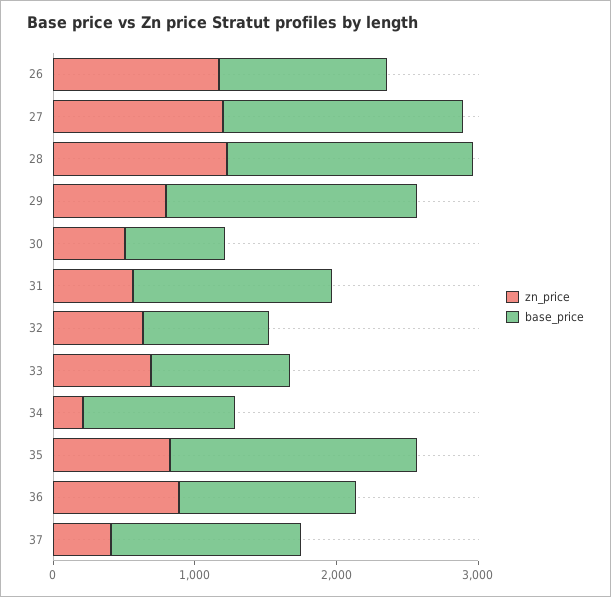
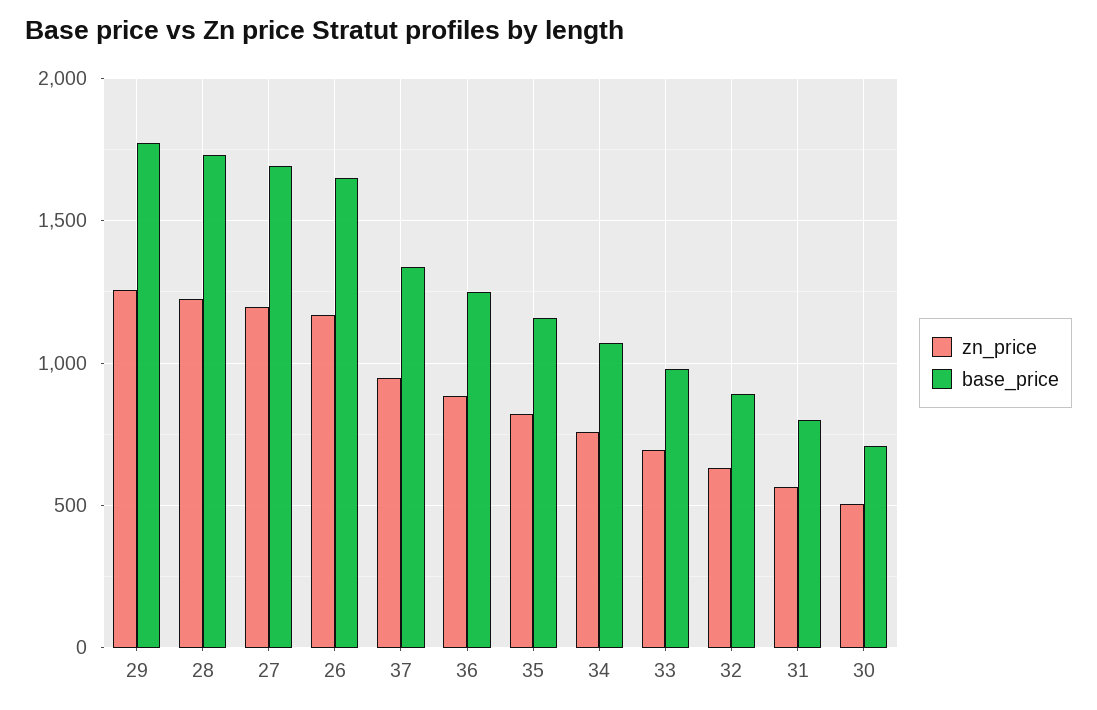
  {
    "zn_price": {
      "26": 1150,
      "27": 1200,
      "28": 1250,
-     "29": 800,
+     "29": 1250,
      "30": 500,
      "31": 550,
      "32": 650,
      "33": 700,
-     "34": 200,
+     "34": 750,
      "35": 800,
      "36": 900,
-     "37": 400
+     "37": 950
    },
    "base_price": {
-     "26": 1200,
+     "26": 1650,
      "27": 1700,
      "28": 1750,
      "29": 1750,
      "30": 700,
-     "31": 1400,
+     "31": 800,
      "32": 900,
      "33": 1000,
      "34": 1050,
-     "35": 1800,
+     "35": 1150,
      "36": 1250,
      "37": 1350
    }
  }

